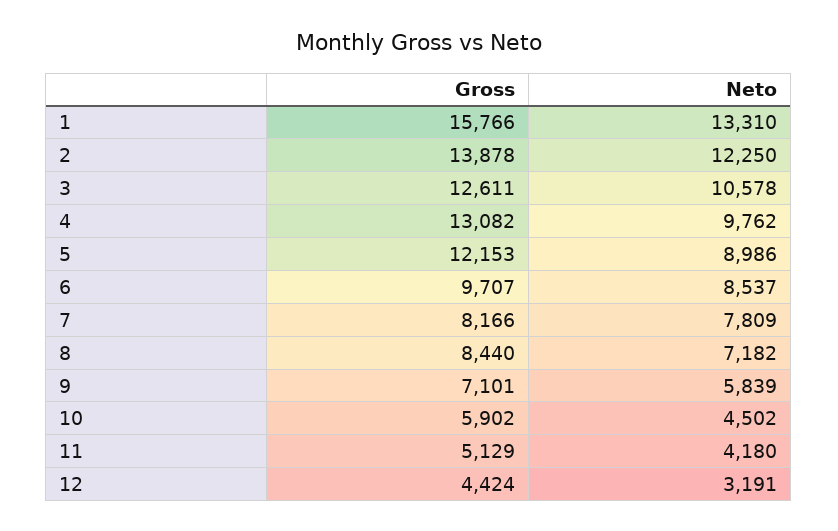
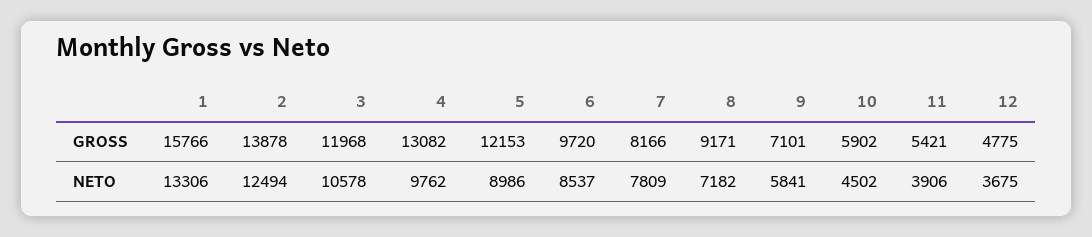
  {
    "Gross": {
      "1": 15766,
      "2": 13878,
-     "3": 12611,
+     "3": 11968,
      "4": 13082,
      "5": 12153,
-     "6": 9707,
+     "6": 9720,
      "7": 8166,
-     "8": 8440,
+     "8": 9171,
      "9": 7101,
      "10": 5902,
-     "11": 5129,
+     "11": 5421,
-     "12": 4424
+     "12": 4775
    },
    "Neto": {
-     "1": 13310,
+     "1": 13306,
-     "2": 12250,
+     "2": 12494,
      "3": 10578,
      "4": 9762,
      "5": 8986,
      "6": 8537,
      "7": 7809,
      "8": 7182,
-     "9": 5839,
+     "9": 5841,
      "10": 4502,
-     "11": 4180,
+     "11": 3906,
-     "12": 3191
+     "12": 3675
    }
  }

